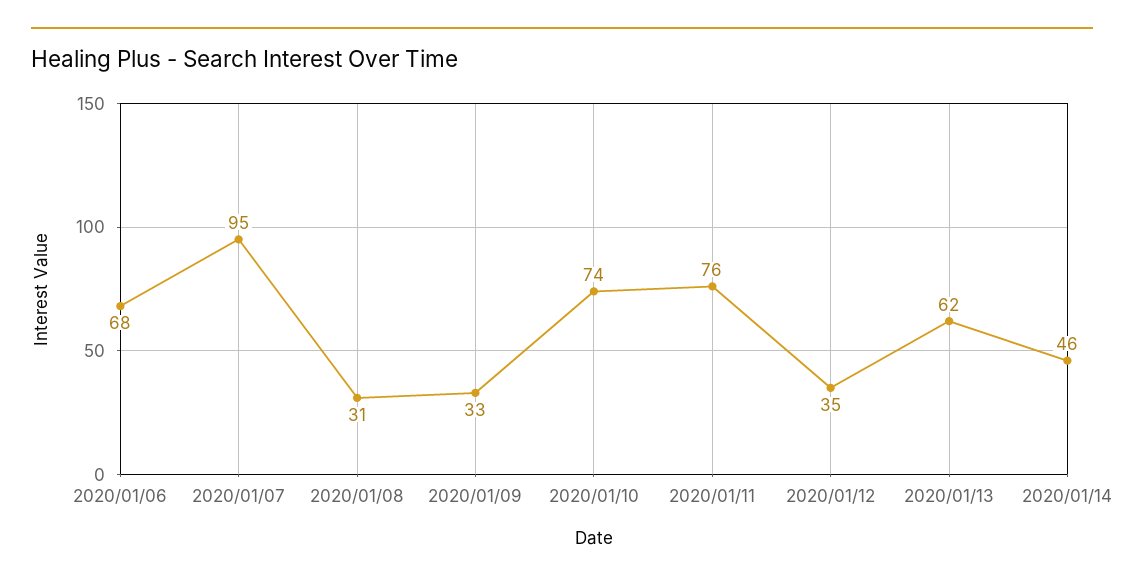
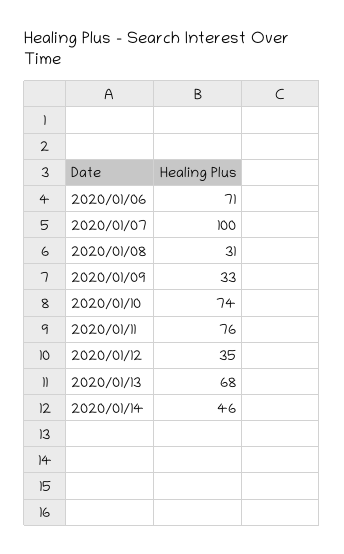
  {
-   "2020/01/06": 68,
+   "2020/01/06": 71,
-   "2020/01/07": 95,
+   "2020/01/07": 100,
    "2020/01/08": 31,
    "2020/01/09": 33,
    "2020/01/10": 74,
    "2020/01/11": 76,
    "2020/01/12": 35,
-   "2020/01/13": 62,
+   "2020/01/13": 68,
    "2020/01/14": 46
  }

